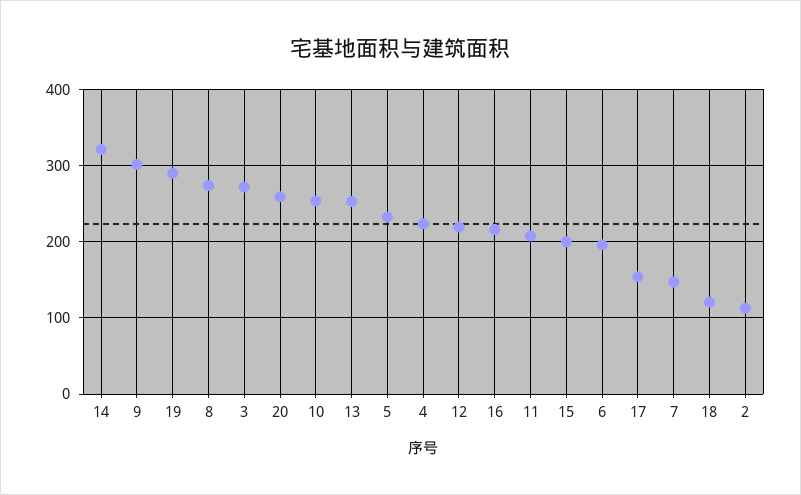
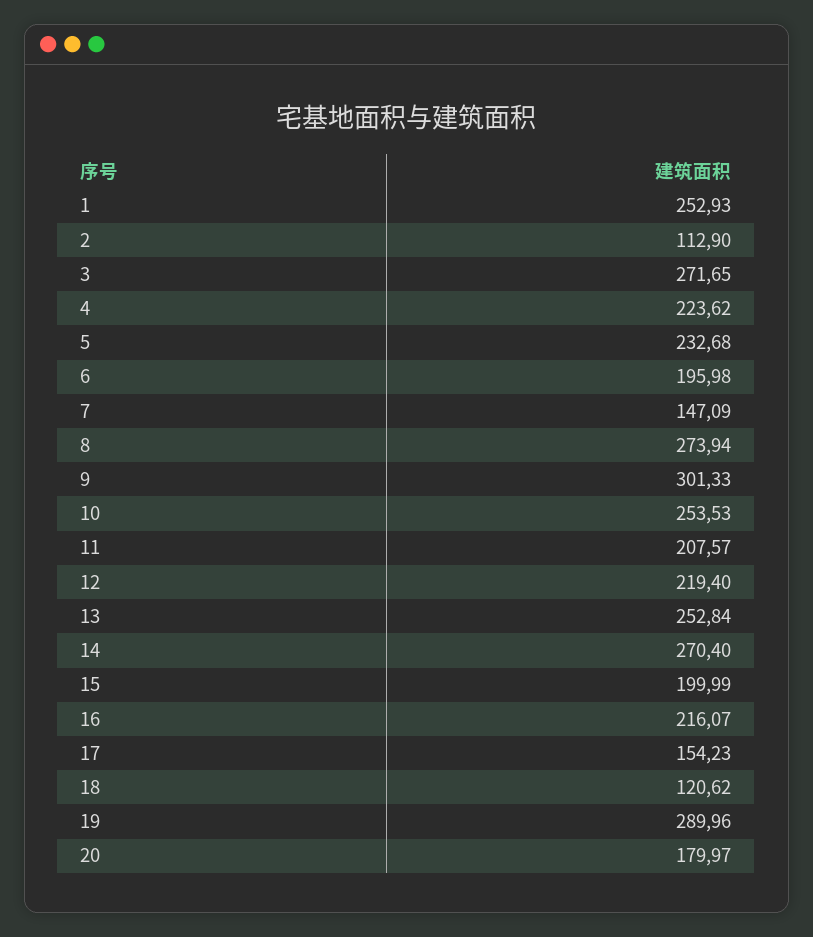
  {
-   "14": 320,
+   "14": 270.4,
    "9": 301.33,
    "19": 289.96,
    "8": 273.94,
    "3": 271.65,
-   "20": 260,
+   "20": 179.97,
    "10": 253.53,
    "13": 252.84,
    "5": 232.68,
    "4": 223.62,
    "12": 219.4,
    "16": 216.07,
    "11": 207.57,
    "15": 199.99,
    "6": 195.98,
    "17": 154.23,
    "7": 147.09,
    "18": 120.62,
-   "2": 112.9
+   "2": 112.9,
+   "1": 252.93
  }

